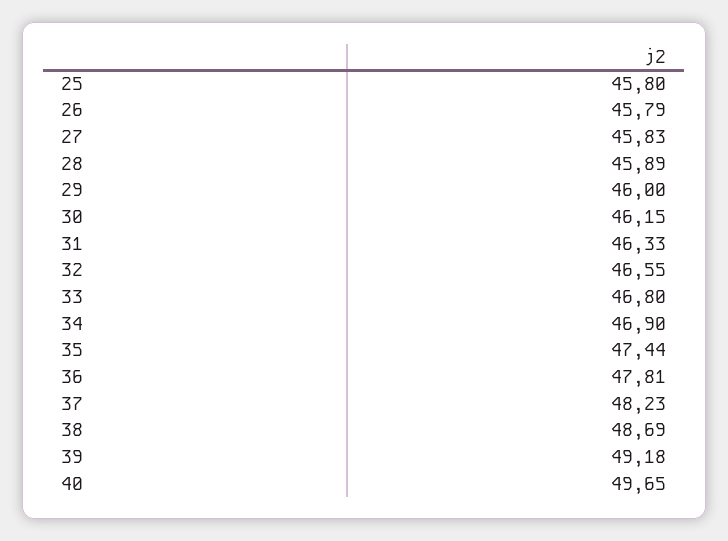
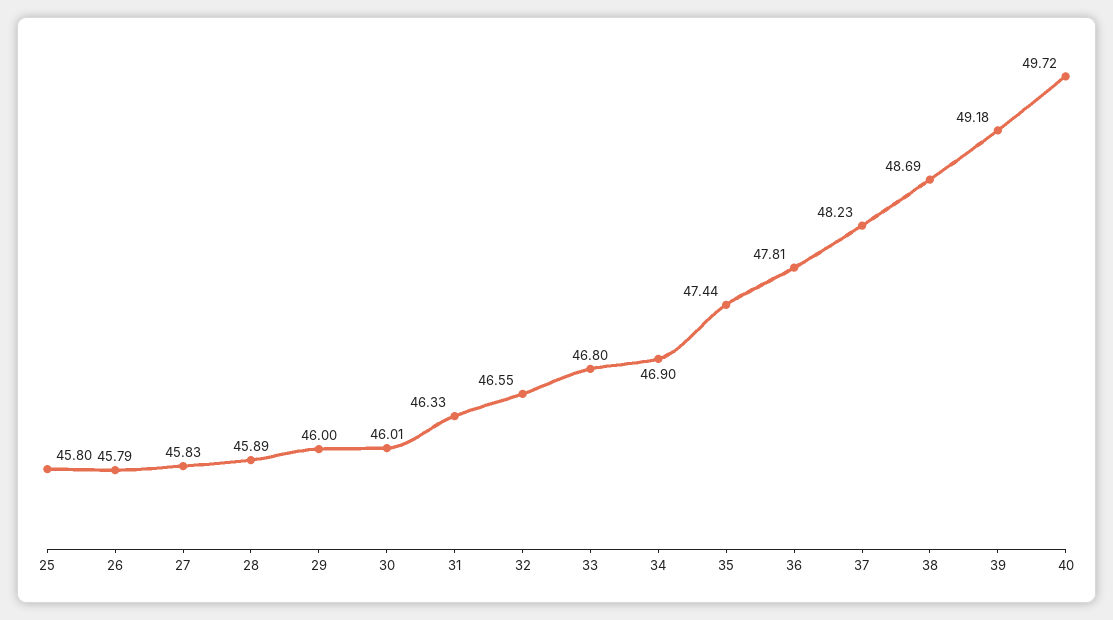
  {
    "25": 45.8,
    "26": 45.79,
    "27": 45.83,
    "28": 45.89,
    "29": 46,
-   "30": 46.15,
+   "30": 46.01,
    "31": 46.33,
    "32": 46.55,
    "33": 46.8,
    "34": 46.9,
    "35": 47.44,
    "36": 47.81,
    "37": 48.23,
    "38": 48.69,
    "39": 49.18,
-   "40": 49.65
+   "40": 49.72
  }

